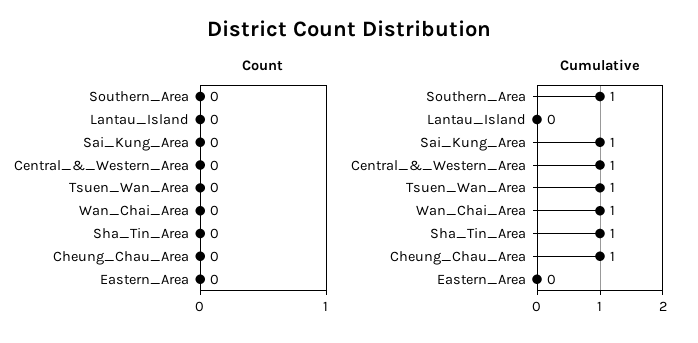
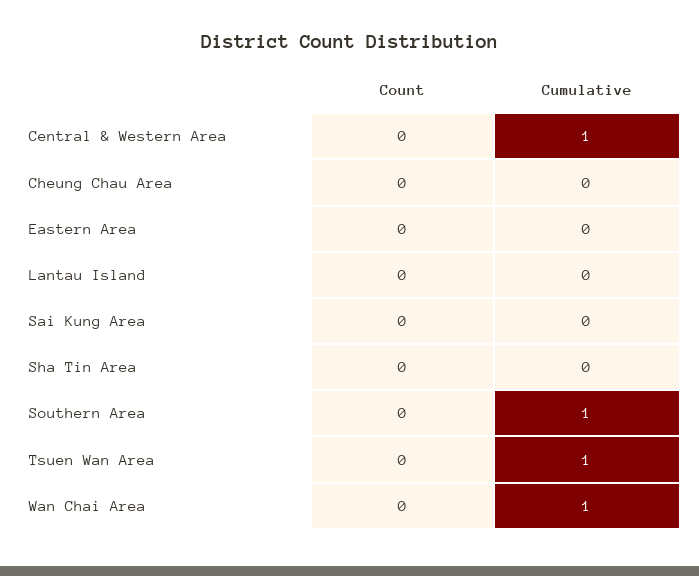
  {
    "Count": {
      "Southern_Area": 0,
      "Lantau_Island": 0,
      "Sai_Kung_Area": 0,
      "Central_&_Western_Area": 0,
      "Tsuen_Wan_Area": 0,
      "Wan_Chai_Area": 0,
      "Sha_Tin_Area": 0,
      "Cheung_Chau_Area": 0,
      "Eastern_Area": 0
    },
    "Cumulative": {
      "Southern_Area": 1,
      "Lantau_Island": 0,
-     "Sai_Kung_Area": 1,
+     "Sai_Kung_Area": 0,
      "Central_&_Western_Area": 1,
      "Tsuen_Wan_Area": 1,
      "Wan_Chai_Area": 1,
-     "Sha_Tin_Area": 1,
+     "Sha_Tin_Area": 0,
-     "Cheung_Chau_Area": 1,
+     "Cheung_Chau_Area": 0,
      "Eastern_Area": 0
    }
  }

